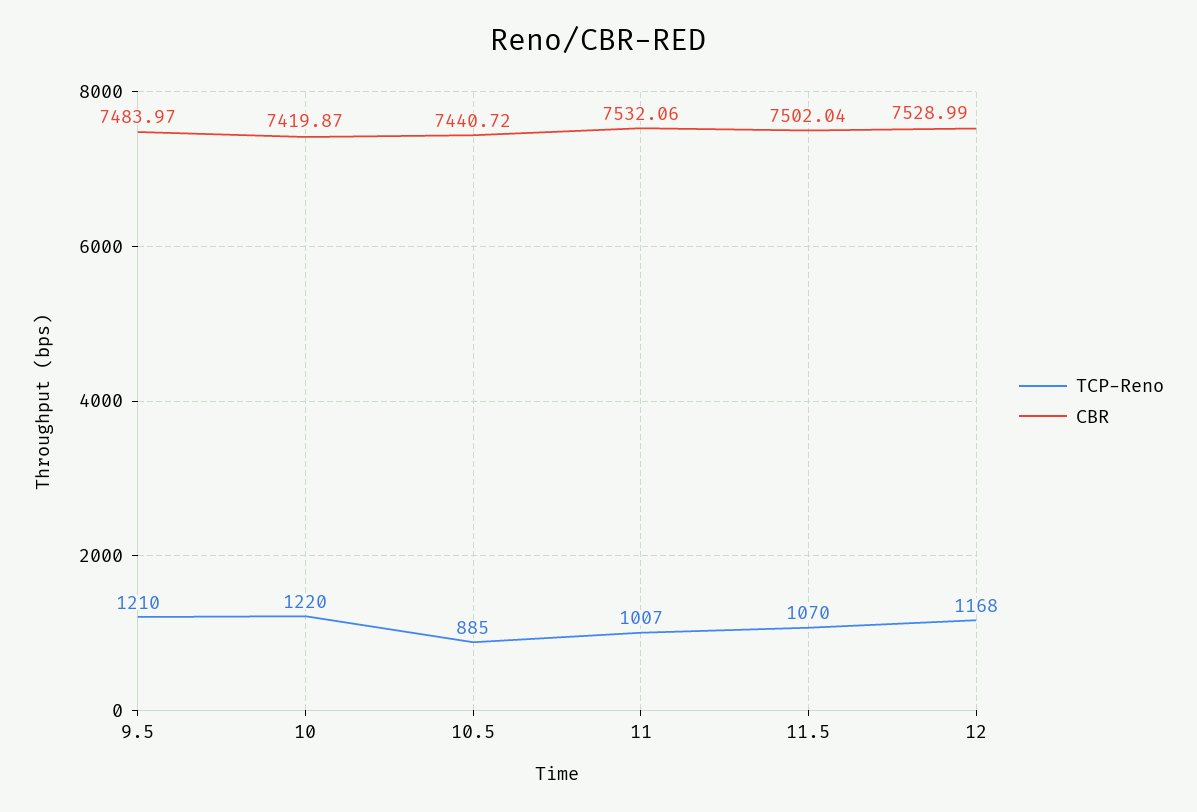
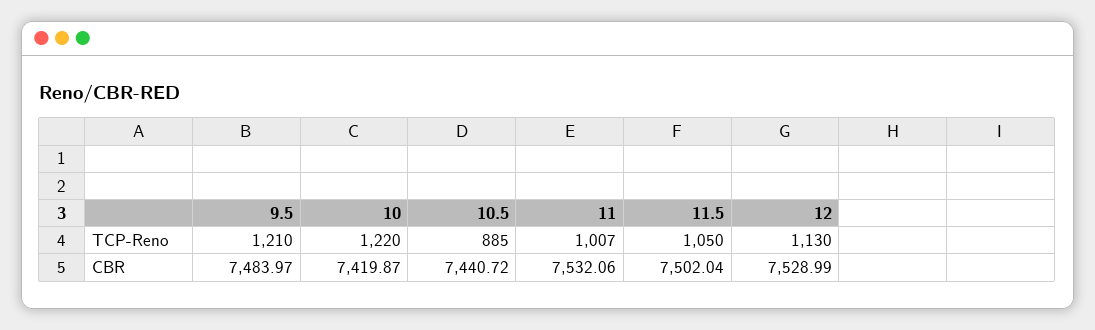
  {
    "TCP-Reno": {
      "9.5": 1210,
      "10": 1220,
      "10.5": 885,
      "11": 1007,
-     "11.5": 1070,
+     "11.5": 1050,
-     "12": 1168
+     "12": 1130
    },
    "CBR": {
      "9.5": 7483.97,
      "10": 7419.87,
      "10.5": 7440.72,
      "11": 7532.06,
      "11.5": 7502.04,
      "12": 7528.99
    }
  }

